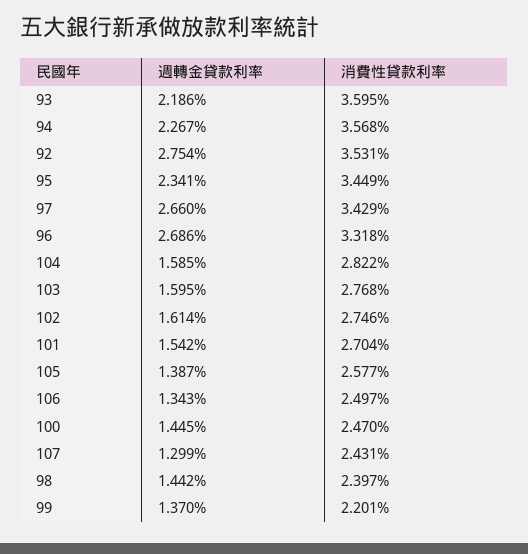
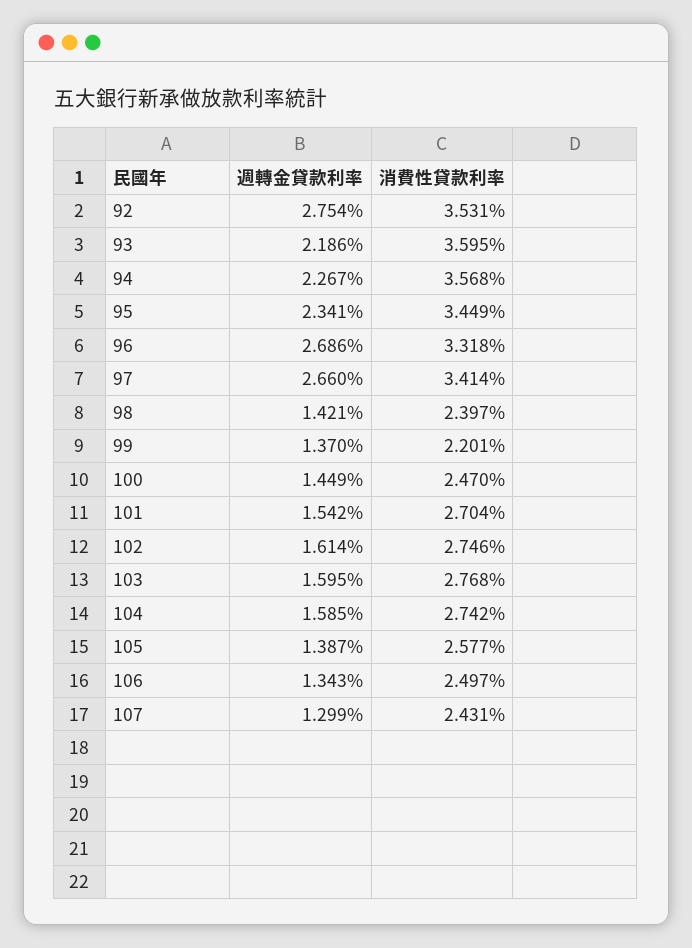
  {
    "週轉金貸款利率": {
      "93": 2.186,
      "94": 2.267,
      "92": 2.754,
      "95": 2.341,
      "97": 2.66,
      "96": 2.686,
      "104": 1.585,
      "103": 1.595,
      "102": 1.614,
      "101": 1.542,
      "105": 1.387,
      "106": 1.343,
-     "100": 1.445,
+     "100": 1.449,
      "107": 1.299,
-     "98": 1.442,
+     "98": 1.421,
      "99": 1.37
    },
    "消費性貸款利率": {
      "93": 3.595,
      "94": 3.568,
      "92": 3.531,
      "95": 3.449,
-     "97": 3.429,
+     "97": 3.414,
      "96": 3.318,
-     "104": 2.822,
+     "104": 2.742,
      "103": 2.768,
      "102": 2.746,
      "101": 2.704,
      "105": 2.577,
      "106": 2.497,
      "100": 2.47,
      "107": 2.431,
      "98": 2.397,
      "99": 2.201
    }
  }

